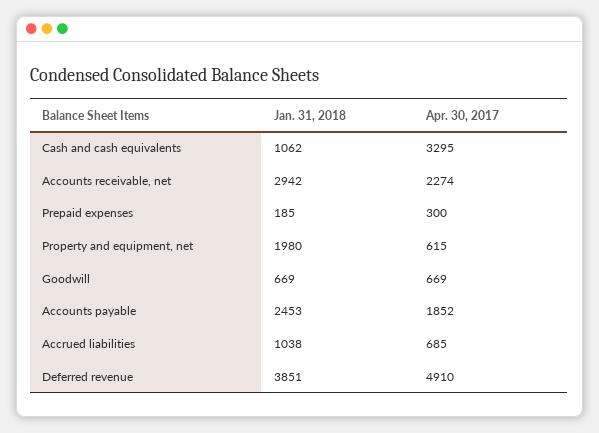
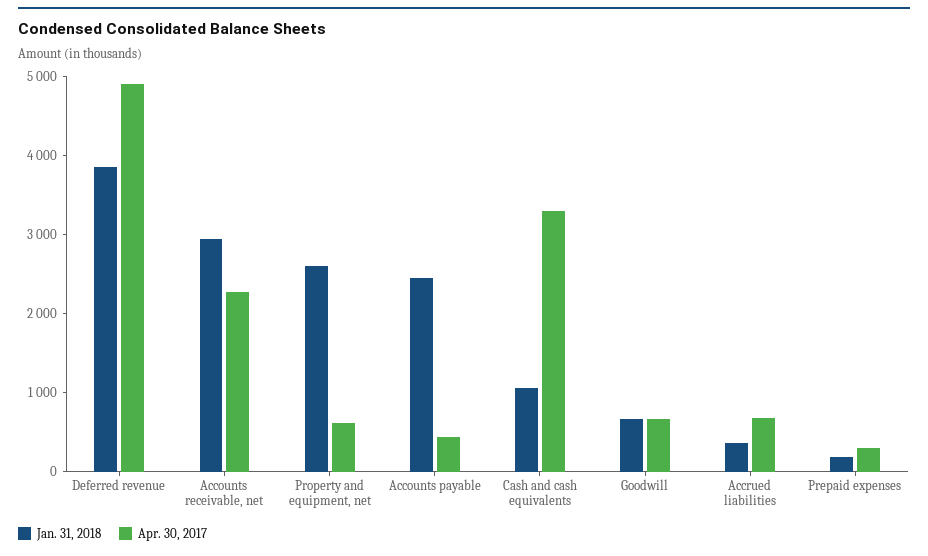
  {
    "Jan. 31, 2018": {
      "Cash and cash equivalents": 1062,
      "Accounts receivable, net": 2942,
      "Prepaid expenses": 185,
-     "Property and equipment, net": 1980,
+     "Property and equipment, net": 2600,
      "Goodwill": 669,
      "Accounts payable": 2453,
-     "Accrued liabilities": 1038,
+     "Accrued liabilities": 400,
      "Deferred revenue": 3851
    },
    "Apr. 30, 2017": {
      "Cash and cash equivalents": 3295,
      "Accounts receivable, net": 2274,
      "Prepaid expenses": 300,
      "Property and equipment, net": 615,
      "Goodwill": 669,
-     "Accounts payable": 1852,
+     "Accounts payable": 400,
      "Accrued liabilities": 685,
      "Deferred revenue": 4910
    }
  }

